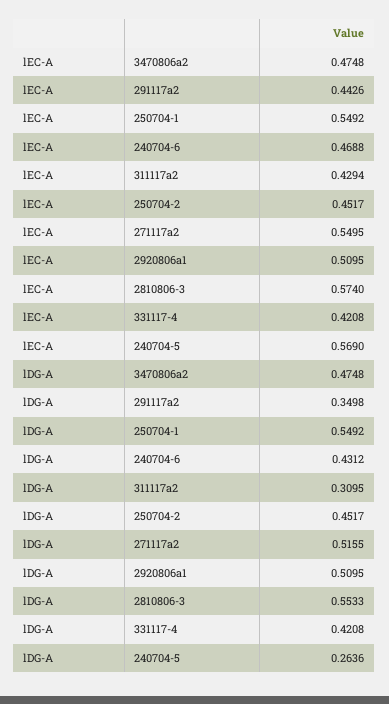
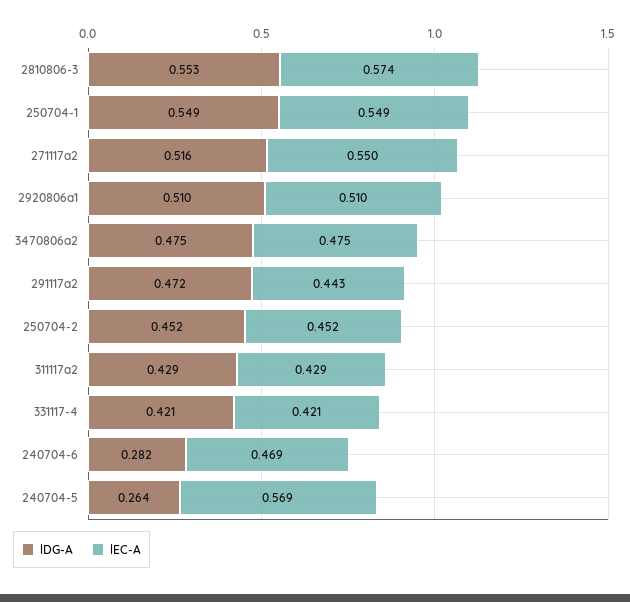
  {
    "lEC-A": {
      "3470806a2": 0.4748,
      "291117a2": 0.4426,
      "250704-1": 0.5492,
      "240704-6": 0.4688,
      "311117a2": 0.4294,
      "250704-2": 0.4517,
      "271117a2": 0.5495,
      "2920806a1": 0.5095,
      "2810806-3": 0.574,
      "331117-4": 0.4208,
      "240704-5": 0.569
    },
    "lDG-A": {
      "3470806a2": 0.4748,
-     "291117a2": 0.3498,
+     "291117a2": 0.472,
      "250704-1": 0.5492,
-     "240704-6": 0.4312,
+     "240704-6": 0.282,
-     "311117a2": 0.3095,
+     "311117a2": 0.429,
      "250704-2": 0.4517,
      "271117a2": 0.5155,
      "2920806a1": 0.5095,
      "2810806-3": 0.5533,
      "331117-4": 0.4208,
      "240704-5": 0.2636
    }
  }

